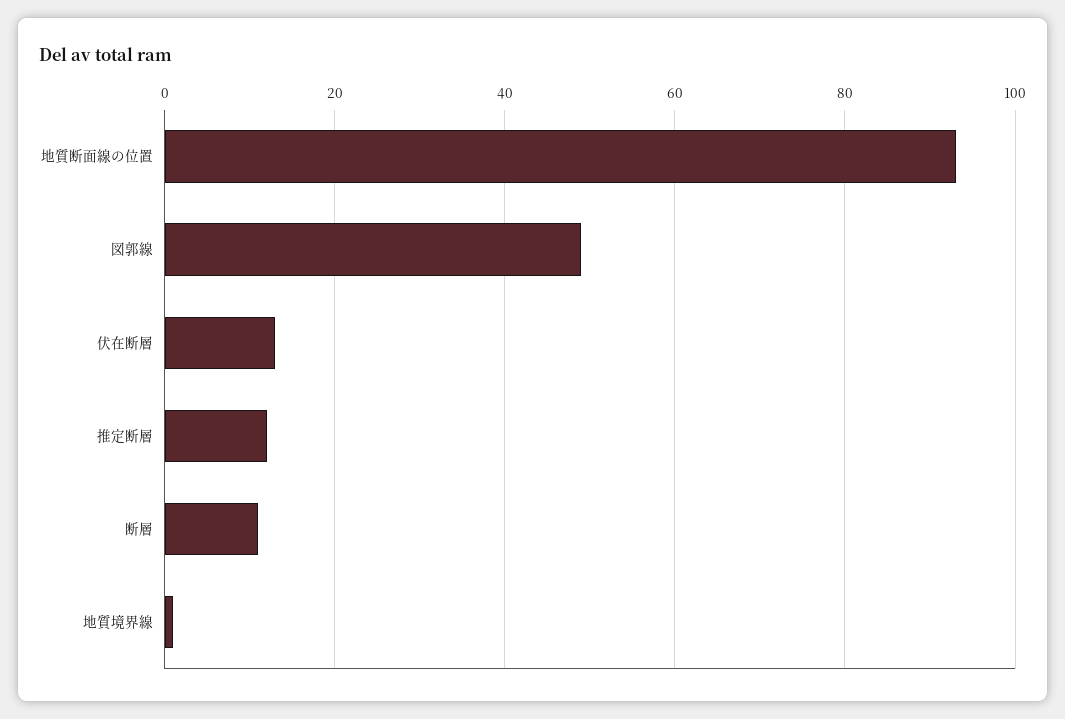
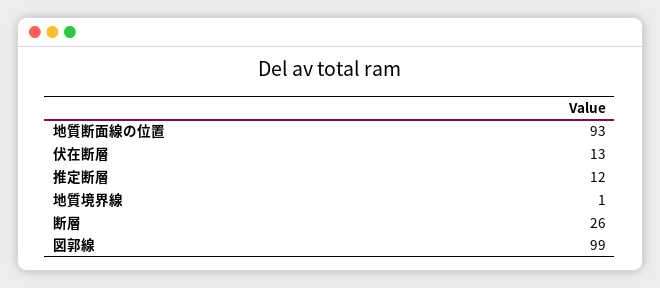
  {
    "地質断面線の位置": 93,
-   "図郭線": 50,
+   "図郭線": 99,
    "伏在断層": 13,
    "推定断層": 12,
-   "断層": 10,
+   "断層": 26,
    "地質境界線": 1
  }

